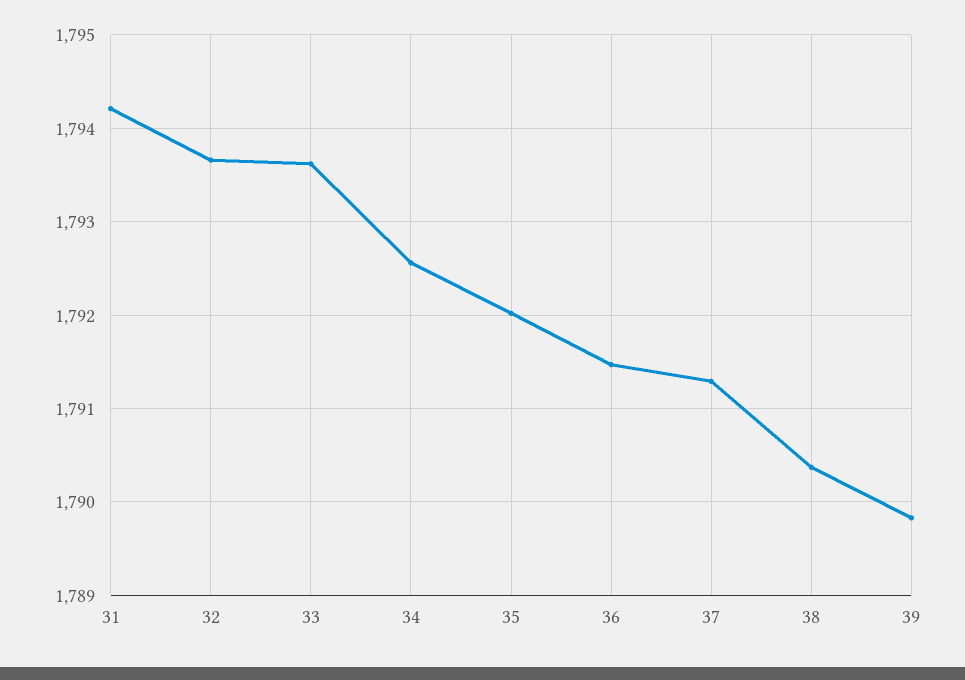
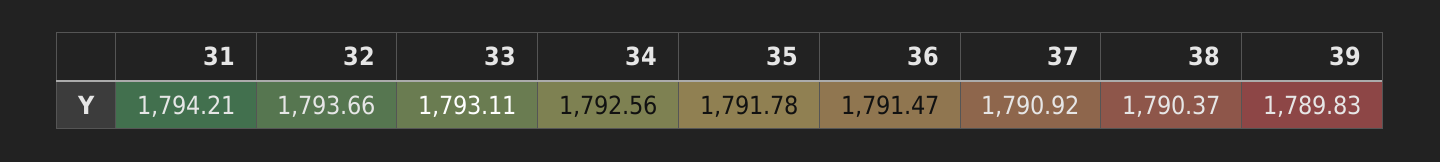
  {
    "31": 1794.21,
    "32": 1793.66,
-   "33": 1793.6,
+   "33": 1793.11,
    "34": 1792.56,
-   "35": 1792,
+   "35": 1791.78,
    "36": 1791.47,
-   "37": 1791.3,
+   "37": 1790.92,
    "38": 1790.37,
    "39": 1789.83
  }

